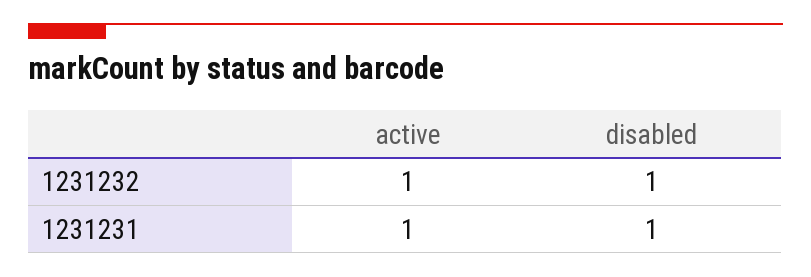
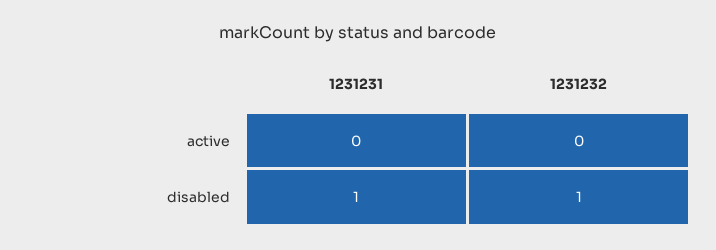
  {
    "active": {
-     "1231232": 1,
+     "1231232": 0,
-     "1231231": 1
+     "1231231": 0
    },
    "disabled": {
      "1231232": 1,
      "1231231": 1
    }
  }

